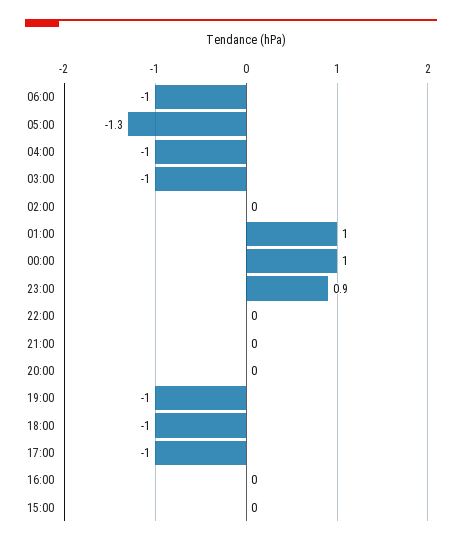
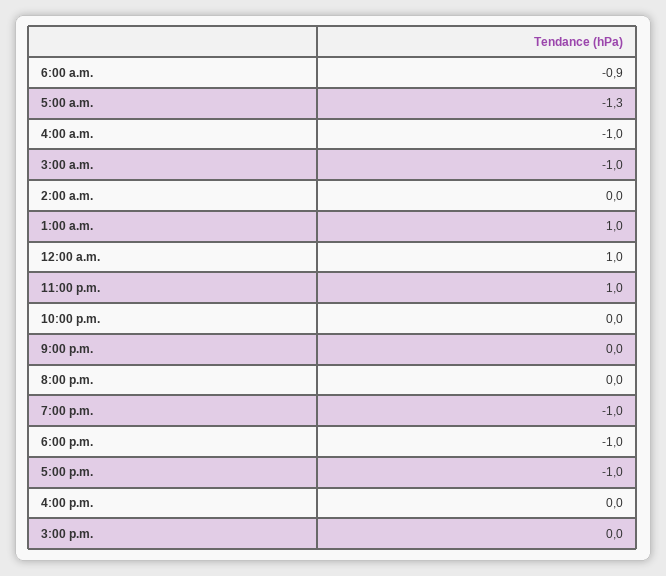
  {
-   "06:00": -1,
+   "06:00": -0.9,
    "05:00": -1.3,
    "04:00": -1,
    "03:00": -1,
    "02:00": 0,
    "01:00": 1,
    "00:00": 1,
-   "23:00": 0.9,
+   "23:00": 1,
    "22:00": 0,
    "21:00": 0,
    "20:00": 0,
    "19:00": -1,
    "18:00": -1,
    "17:00": -1,
    "16:00": 0,
    "15:00": 0
  }

